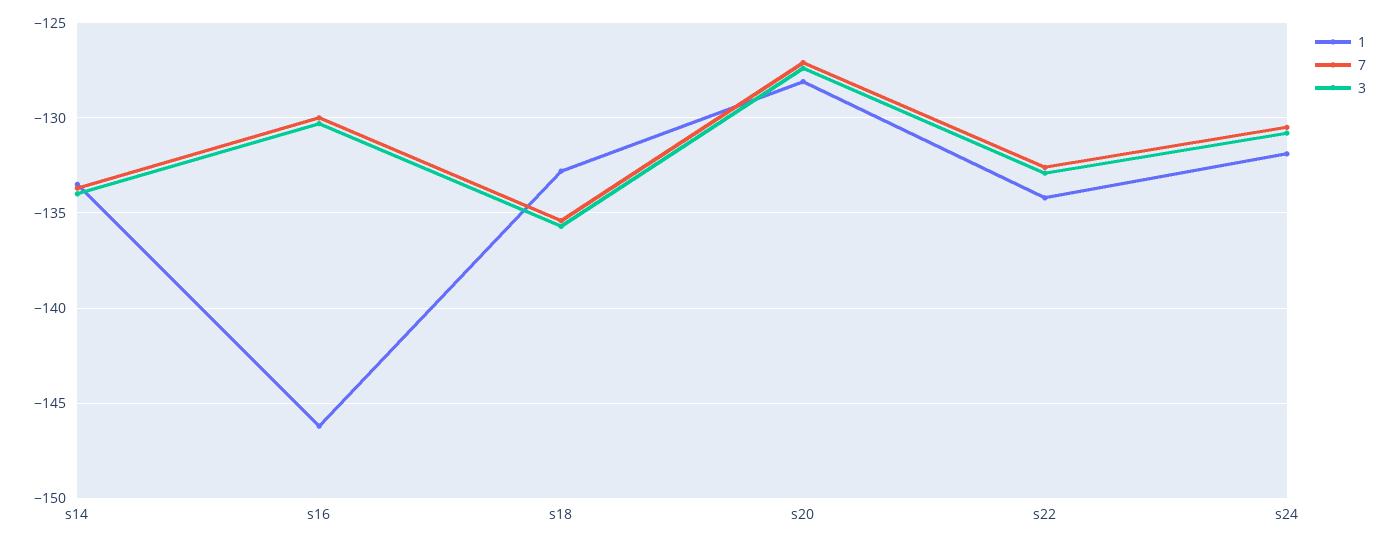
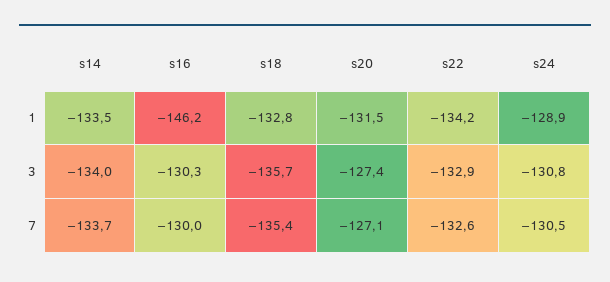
  {
    "1": {
      "s14": -133.5,
      "s16": -146.2,
      "s18": -132.8,
-     "s20": -128,
+     "s20": -131.5,
      "s22": -134.2,
-     "s24": -132
+     "s24": -128.9
    },
    "7": {
      "s14": -133.7,
      "s16": -130,
      "s18": -135.4,
      "s20": -127.1,
      "s22": -132.6,
      "s24": -130.5
    },
    "3": {
      "s14": -134,
      "s16": -130.3,
      "s18": -135.7,
      "s20": -127.4,
      "s22": -132.9,
      "s24": -130.8
    }
  }

